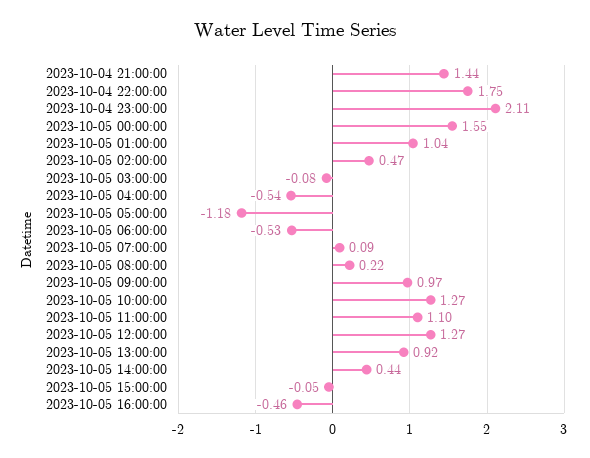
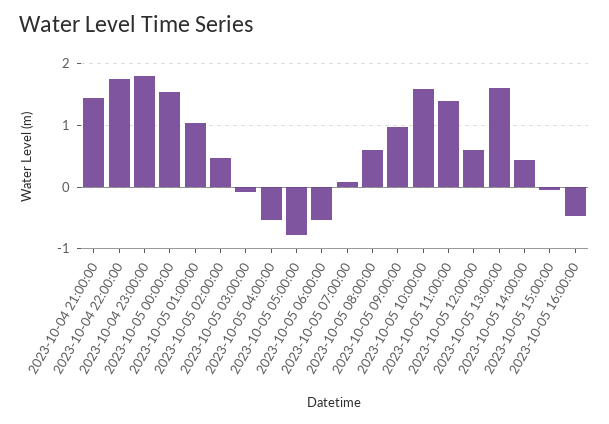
  {
    "2023-10-04 21:00:00": 1.44,
    "2023-10-04 22:00:00": 1.75,
-   "2023-10-04 23:00:00": 2.11,
+   "2023-10-04 23:00:00": 1.8,
    "2023-10-05 00:00:00": 1.55,
    "2023-10-05 01:00:00": 1.04,
    "2023-10-05 02:00:00": 0.47,
    "2023-10-05 03:00:00": -0.08,
    "2023-10-05 04:00:00": -0.54,
-   "2023-10-05 05:00:00": -1.18,
+   "2023-10-05 05:00:00": -0.8,
    "2023-10-05 06:00:00": -0.53,
    "2023-10-05 07:00:00": 0.09,
-   "2023-10-05 08:00:00": 0.22,
+   "2023-10-05 08:00:00": 0.6,
    "2023-10-05 09:00:00": 0.97,
-   "2023-10-05 10:00:00": 1.27,
+   "2023-10-05 10:00:00": 1.6,
-   "2023-10-05 11:00:00": 1.1,
+   "2023-10-05 11:00:00": 1.4,
-   "2023-10-05 12:00:00": 1.27,
+   "2023-10-05 12:00:00": 0.6,
-   "2023-10-05 13:00:00": 0.92,
+   "2023-10-05 13:00:00": 1.6,
    "2023-10-05 14:00:00": 0.44,
    "2023-10-05 15:00:00": -0.05,
    "2023-10-05 16:00:00": -0.46
  }

